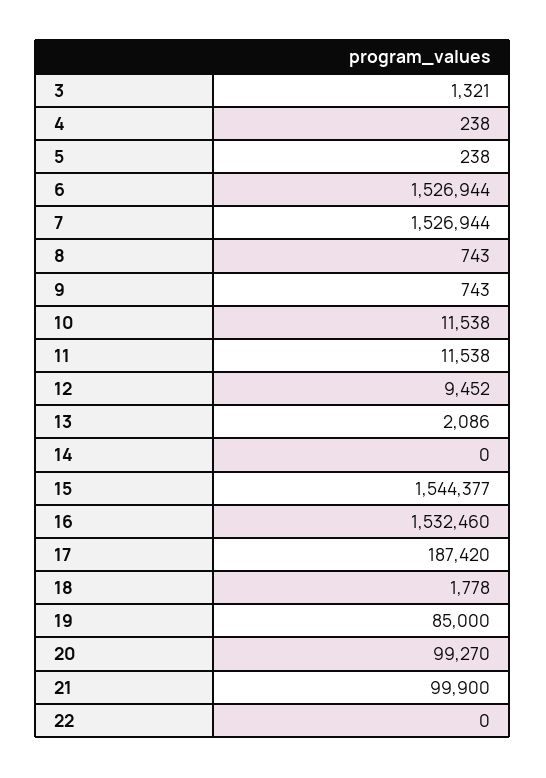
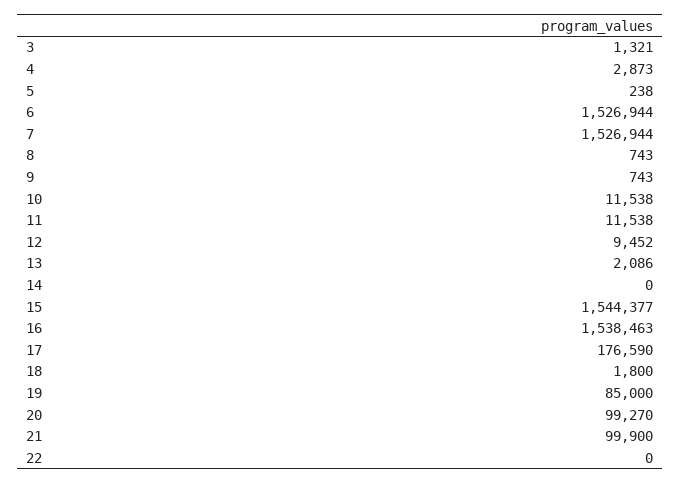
  {
    "3": 1321,
-   "4": 238,
+   "4": 2873,
    "5": 238,
    "6": 1526944,
    "7": 1526944,
    "8": 743,
    "9": 743,
    "10": 11538,
    "11": 11538,
    "12": 9452,
    "13": 2086,
    "14": 0,
    "15": 1544377,
-   "16": 1532460,
+   "16": 1538463,
-   "17": 187420,
+   "17": 176590,
-   "18": 1778,
+   "18": 1800,
    "19": 85000,
    "20": 99270,
    "21": 99900,
    "22": 0
  }

